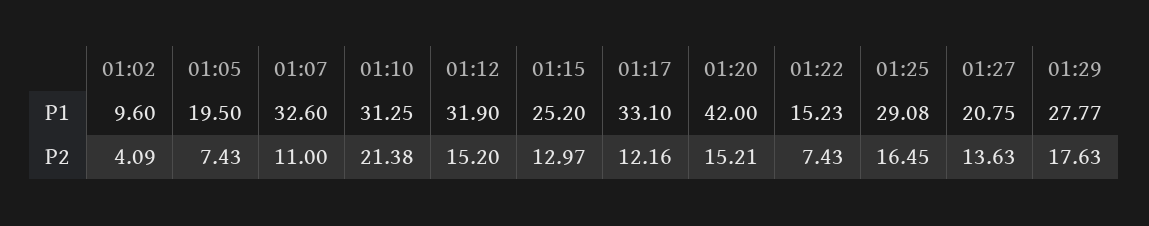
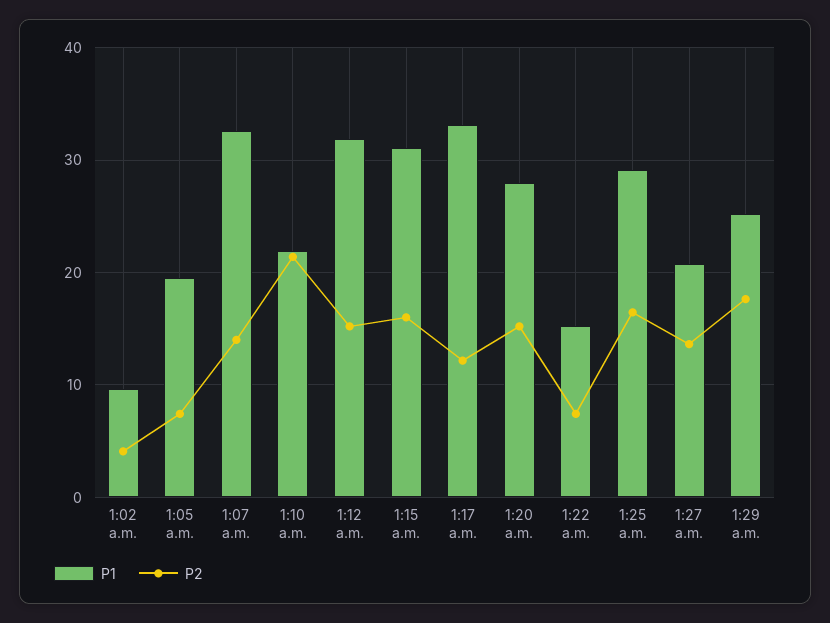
  {
    "P1": {
      "01:02": 9.6,
      "01:05": 19.5,
      "01:07": 32.6,
-     "01:10": 31.25,
+     "01:10": 22,
      "01:12": 31.9,
-     "01:15": 25.2,
+     "01:15": 31,
      "01:17": 33.1,
-     "01:20": 42,
+     "01:20": 28,
      "01:22": 15.23,
      "01:25": 29.08,
      "01:27": 20.75,
-     "01:29": 27.77
+     "01:29": 25
    },
    "P2": {
      "01:02": 4.09,
      "01:05": 7.43,
-     "01:07": 11,
+     "01:07": 14,
      "01:10": 21.38,
      "01:12": 15.2,
-     "01:15": 12.97,
+     "01:15": 16,
      "01:17": 12.16,
      "01:20": 15.21,
      "01:22": 7.43,
      "01:25": 16.45,
      "01:27": 13.63,
      "01:29": 17.63
    }
  }

